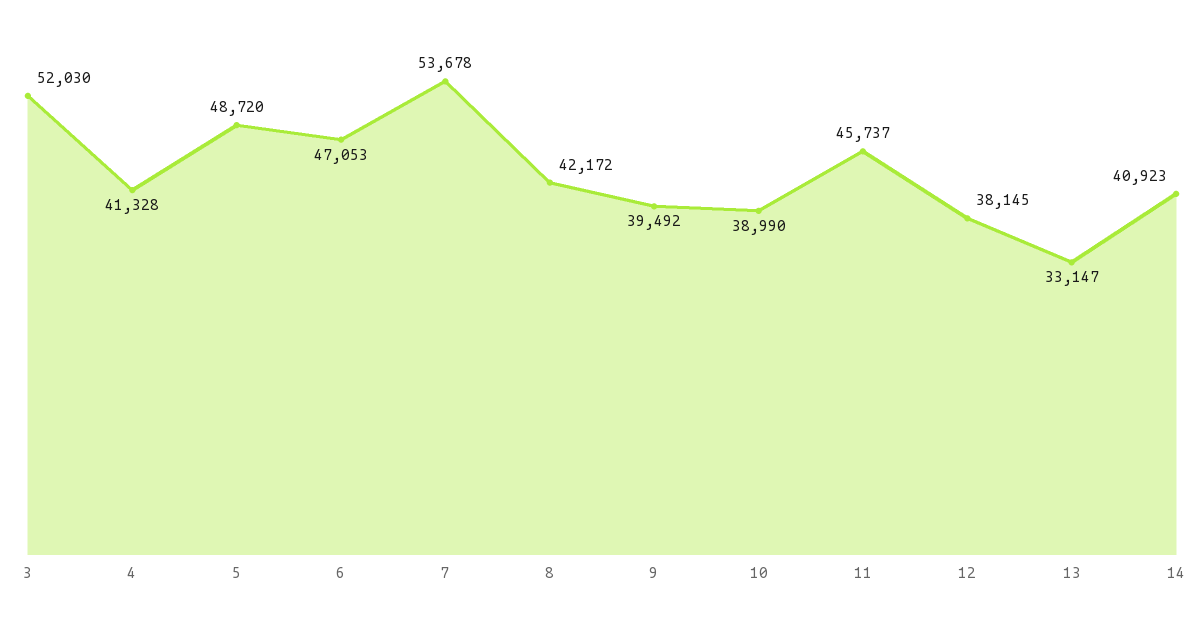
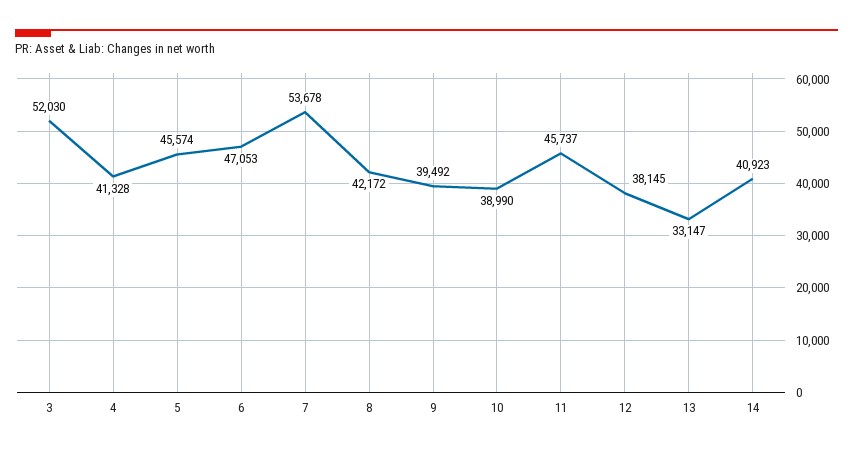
  {
    "3": 52030,
    "4": 41328,
-   "5": 48720,
+   "5": 45574,
    "6": 47053,
    "7": 53678,
    "8": 42172,
    "9": 39492,
    "10": 38990,
    "11": 45737,
    "12": 38145,
    "13": 33147,
    "14": 40923
  }

